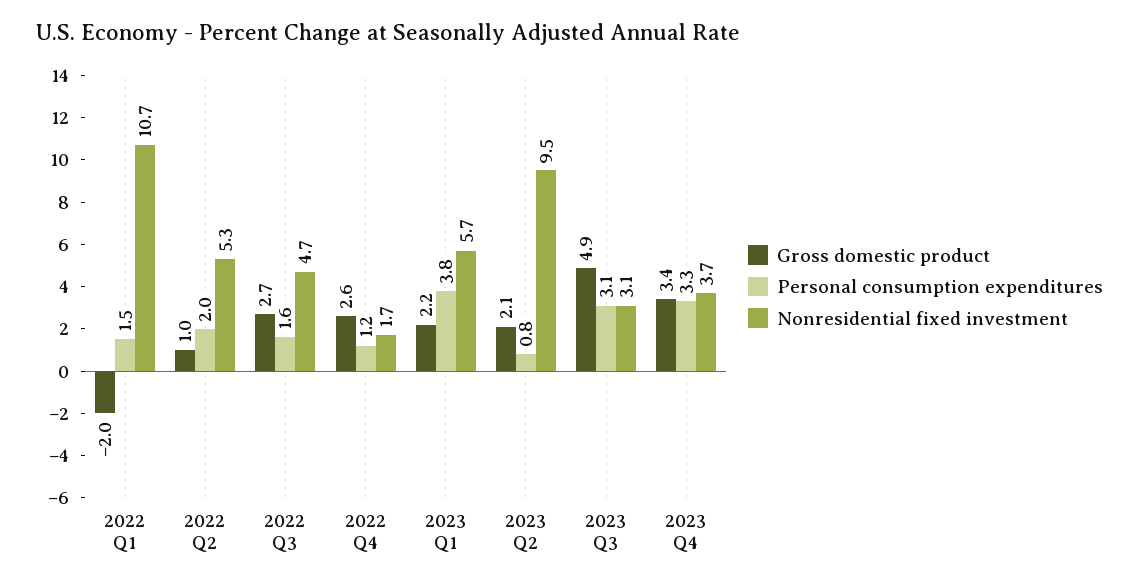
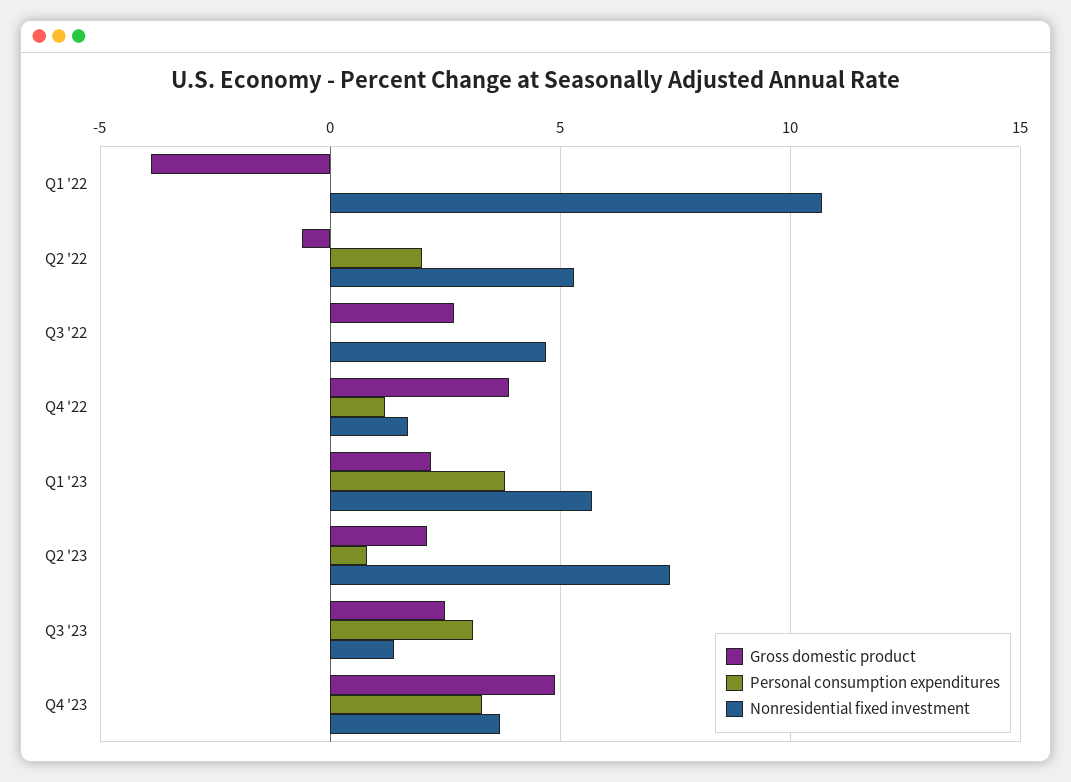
  {
    "Gross domestic product": {
-     "2022 Q1": -2,
+     "2022 Q1": -4,
-     "2022 Q2": 1,
+     "2022 Q2": -0.5,
      "2022 Q3": 2.7,
-     "2022 Q4": 2.6,
+     "2022 Q4": 4,
      "2023 Q1": 2.2,
      "2023 Q2": 2.1,
-     "2023 Q3": 4.9,
+     "2023 Q3": 2.5,
-     "2023 Q4": 3.4
+     "2023 Q4": 5
    },
    "Personal consumption expenditures": {
-     "2022 Q1": 1.5,
+     "2022 Q1": 0,
      "2022 Q2": 2,
-     "2022 Q3": 1.6,
+     "2022 Q3": 0,
      "2022 Q4": 1.2,
      "2023 Q1": 3.8,
      "2023 Q2": 0.8,
      "2023 Q3": 3.1,
      "2023 Q4": 3.3
    },
    "Nonresidential fixed investment": {
      "2022 Q1": 10.7,
      "2022 Q2": 5.3,
      "2022 Q3": 4.7,
      "2022 Q4": 1.7,
      "2023 Q1": 5.7,
-     "2023 Q2": 9.5,
+     "2023 Q2": 7.5,
-     "2023 Q3": 3.1,
+     "2023 Q3": 1.5,
      "2023 Q4": 3.7
    }
  }

